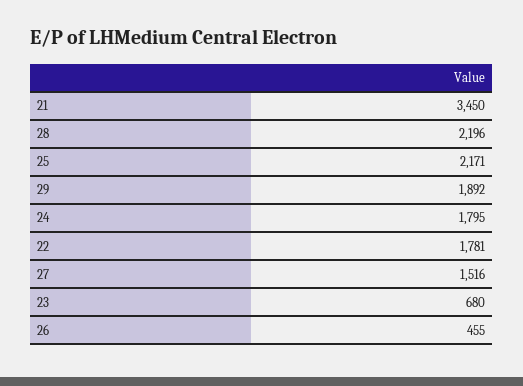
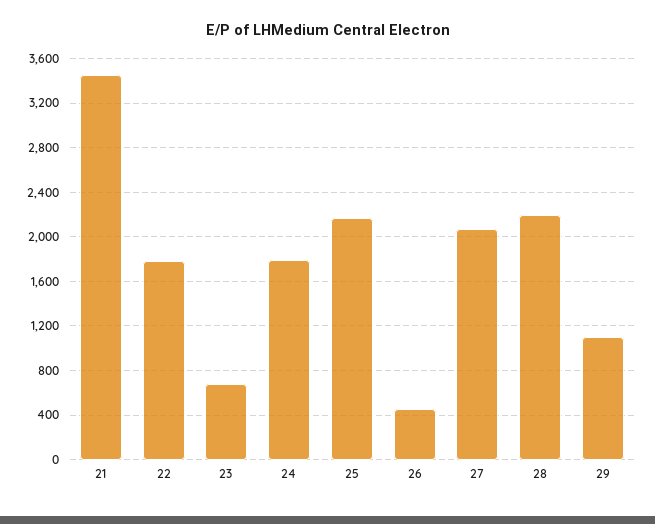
  {
    "21": 3450,
    "28": 2196,
    "25": 2171,
-   "29": 1892,
+   "29": 1100,
    "24": 1795,
    "22": 1781,
-   "27": 1516,
+   "27": 2100,
    "23": 680,
    "26": 455
  }

